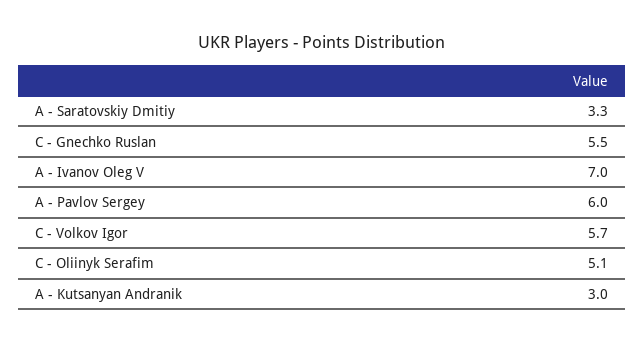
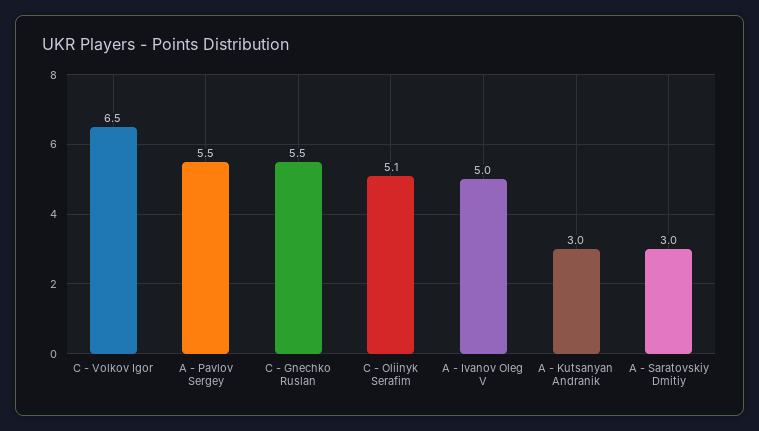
  {
-   "A - Saratovskiy Dmitiy": 3.3,
+   "A - Saratovskiy Dmitiy": 3,
    "C - Gnechko Ruslan": 5.5,
-   "A - Ivanov Oleg V": 7,
+   "A - Ivanov Oleg V": 5,
-   "A - Pavlov Sergey": 6,
+   "A - Pavlov Sergey": 5.5,
-   "C - Volkov Igor": 5.7,
+   "C - Volkov Igor": 6.5,
    "C - Oliinyk Serafim": 5.1,
    "A - Kutsanyan Andranik": 3
  }

